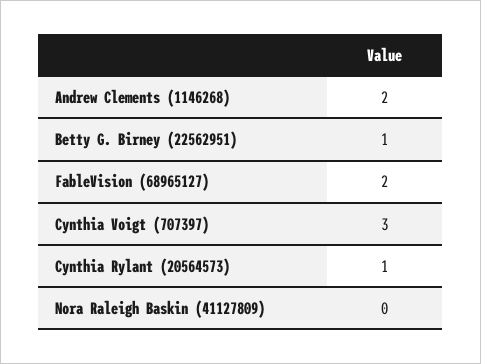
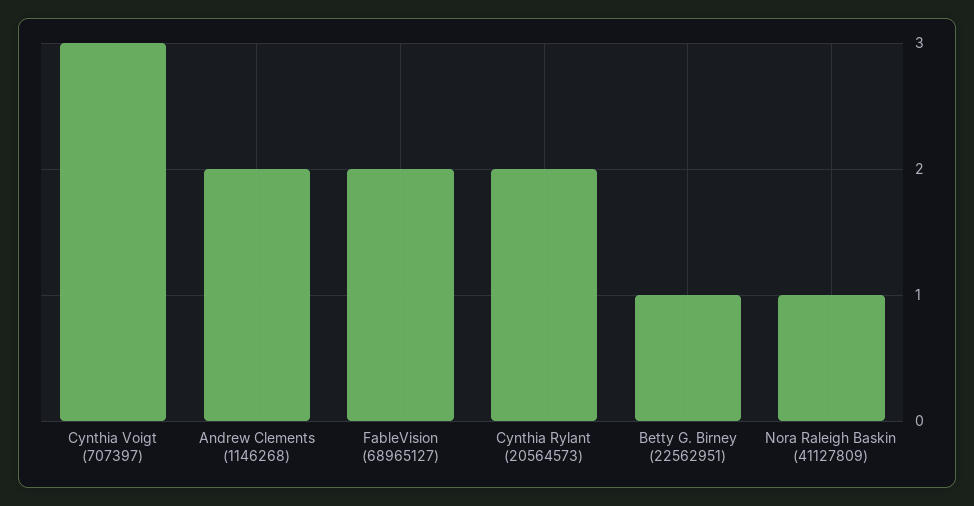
  {
    "Andrew Clements (1146268)": 2,
    "Betty G. Birney (22562951)": 1,
    "FableVision (68965127)": 2,
    "Cynthia Voigt (707397)": 3,
-   "Cynthia Rylant (20564573)": 1,
+   "Cynthia Rylant (20564573)": 2,
-   "Nora Raleigh Baskin (41127809)": 0
+   "Nora Raleigh Baskin (41127809)": 1
  }

